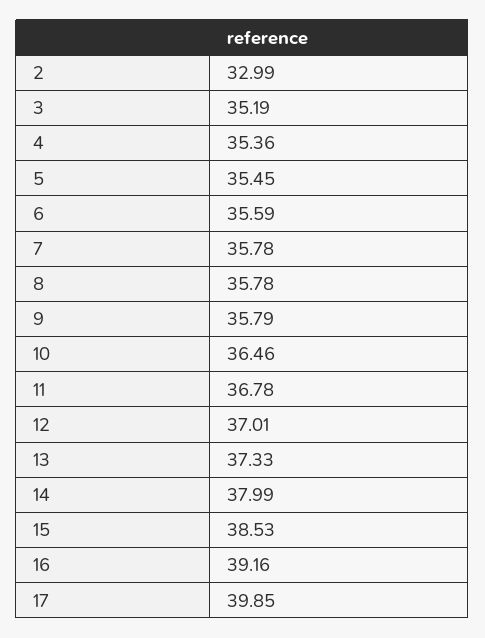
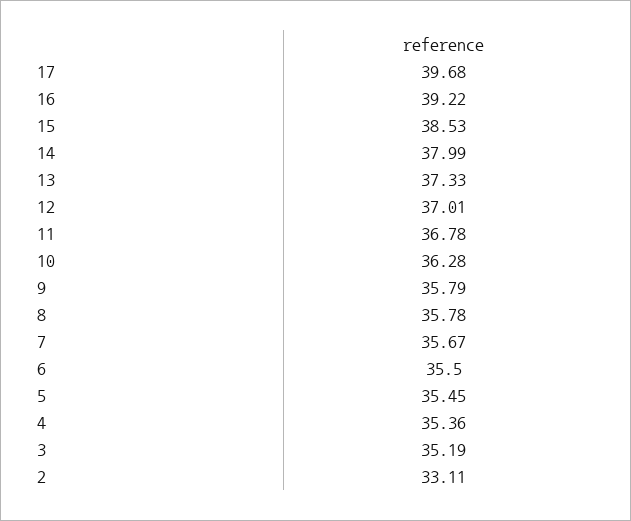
  {
-   "2": 32.99,
+   "2": 33.11,
    "3": 35.19,
    "4": 35.36,
    "5": 35.45,
-   "6": 35.59,
+   "6": 35.5,
-   "7": 35.78,
+   "7": 35.67,
    "8": 35.78,
    "9": 35.79,
-   "10": 36.46,
+   "10": 36.28,
    "11": 36.78,
    "12": 37.01,
    "13": 37.33,
    "14": 37.99,
    "15": 38.53,
-   "16": 39.16,
+   "16": 39.22,
-   "17": 39.85
+   "17": 39.68
  }

